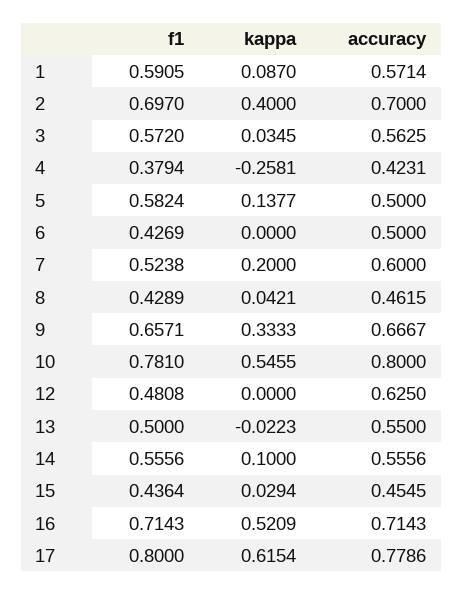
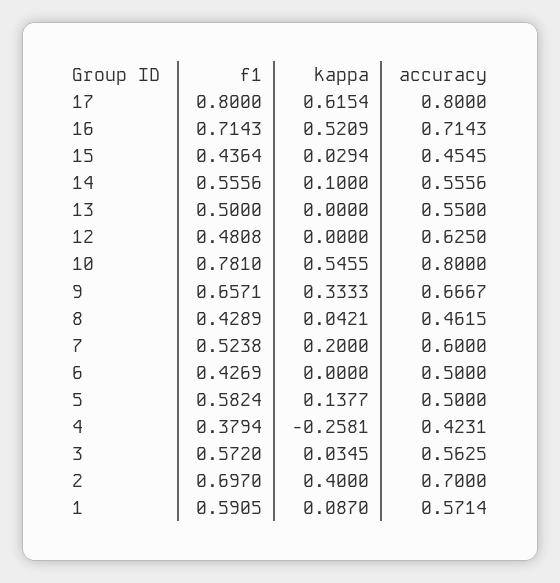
  {
    "f1": {
      "1": 0.5905,
      "2": 0.697,
      "3": 0.572,
      "4": 0.3794,
      "5": 0.5824,
      "6": 0.4269,
      "7": 0.5238,
      "8": 0.4289,
      "9": 0.6571,
      "10": 0.781,
      "12": 0.4808,
      "13": 0.5,
      "14": 0.5556,
      "15": 0.4364,
      "16": 0.7143,
      "17": 0.8
    },
    "kappa": {
      "1": 0.087,
      "2": 0.4,
      "3": 0.0345,
      "4": -0.2581,
      "5": 0.1377,
      "6": 0,
      "7": 0.2,
      "8": 0.0421,
      "9": 0.3333,
      "10": 0.5455,
      "12": 0,
-     "13": -0.0223,
+     "13": 0,
      "14": 0.1,
      "15": 0.0294,
      "16": 0.5209,
      "17": 0.6154
    },
    "accuracy": {
      "1": 0.5714,
      "2": 0.7,
      "3": 0.5625,
      "4": 0.4231,
      "5": 0.5,
      "6": 0.5,
      "7": 0.6,
      "8": 0.4615,
      "9": 0.6667,
      "10": 0.8,
      "12": 0.625,
      "13": 0.55,
      "14": 0.5556,
      "15": 0.4545,
      "16": 0.7143,
-     "17": 0.7786
+     "17": 0.8
    }
  }

